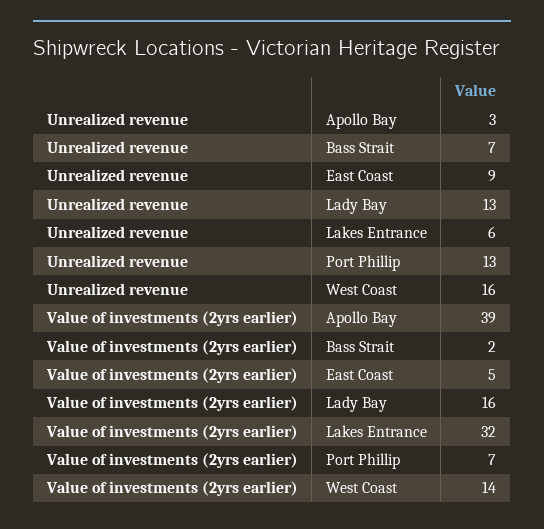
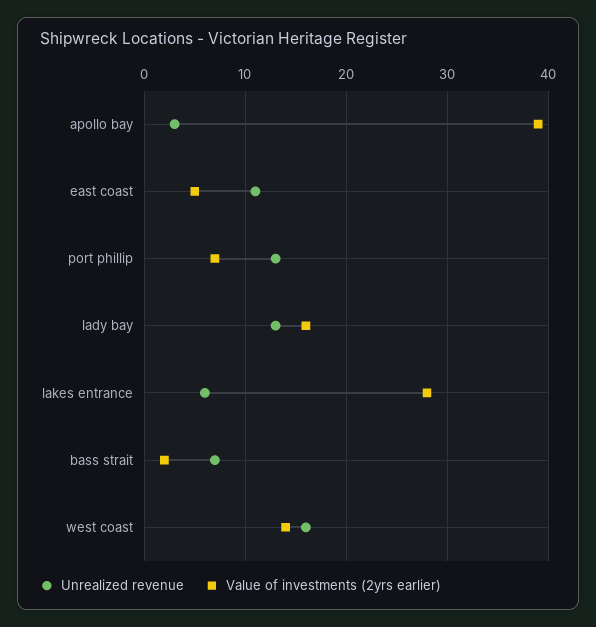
  {
    "Unrealized revenue": {
      "Apollo Bay": 3,
      "Bass Strait": 7,
-     "East Coast": 9,
+     "East Coast": 11,
      "Lady Bay": 13,
      "Lakes Entrance": 6,
      "Port Phillip": 13,
      "West Coast": 16
    },
    "Value of investments (2yrs earlier)": {
      "Apollo Bay": 39,
      "Bass Strait": 2,
      "East Coast": 5,
      "Lady Bay": 16,
-     "Lakes Entrance": 32,
+     "Lakes Entrance": 28,
      "Port Phillip": 7,
      "West Coast": 14
    }
  }

